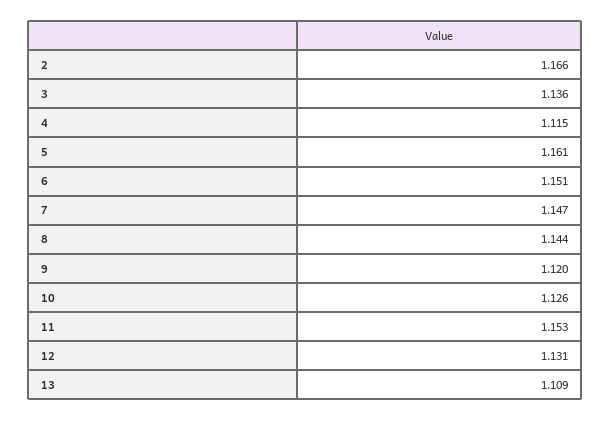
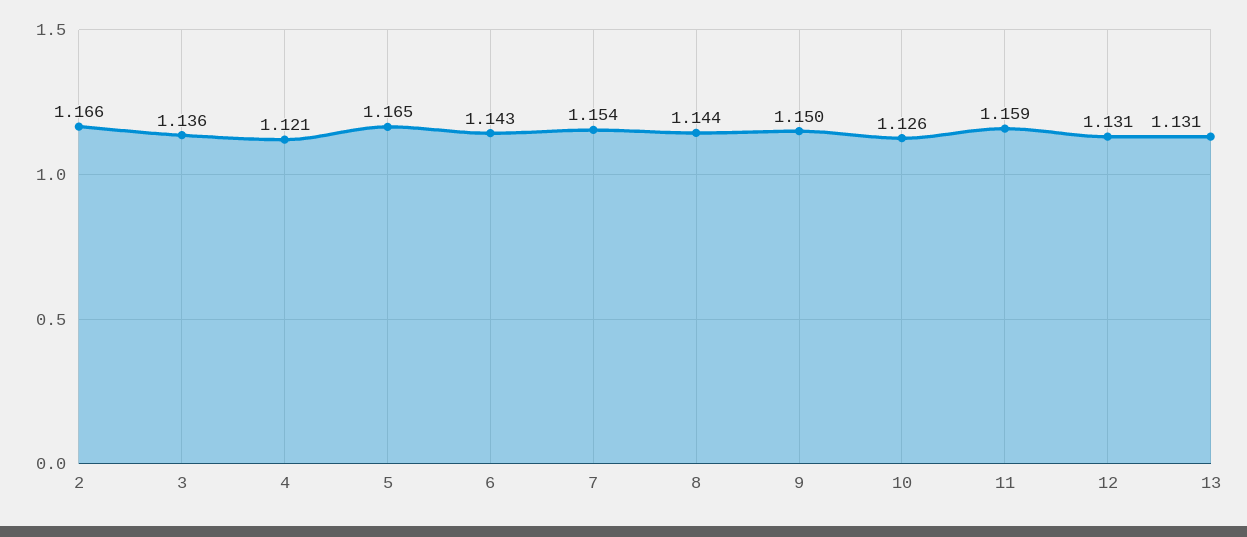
  {
    "2": 1.166,
    "3": 1.136,
-   "4": 1.115,
+   "4": 1.121,
-   "5": 1.161,
+   "5": 1.165,
-   "6": 1.151,
+   "6": 1.143,
-   "7": 1.147,
+   "7": 1.154,
    "8": 1.144,
-   "9": 1.12,
+   "9": 1.15,
    "10": 1.126,
-   "11": 1.153,
+   "11": 1.159,
    "12": 1.131,
-   "13": 1.109
+   "13": 1.131
  }

